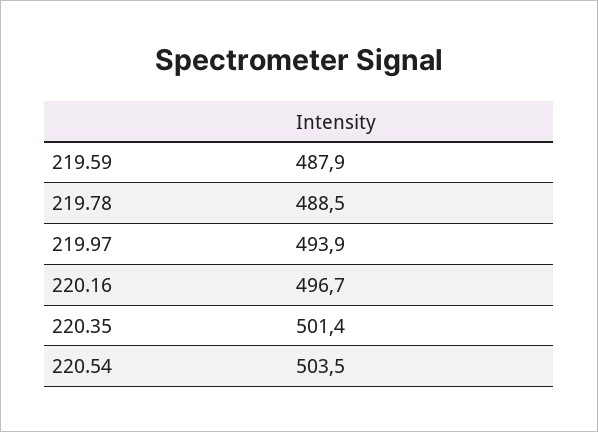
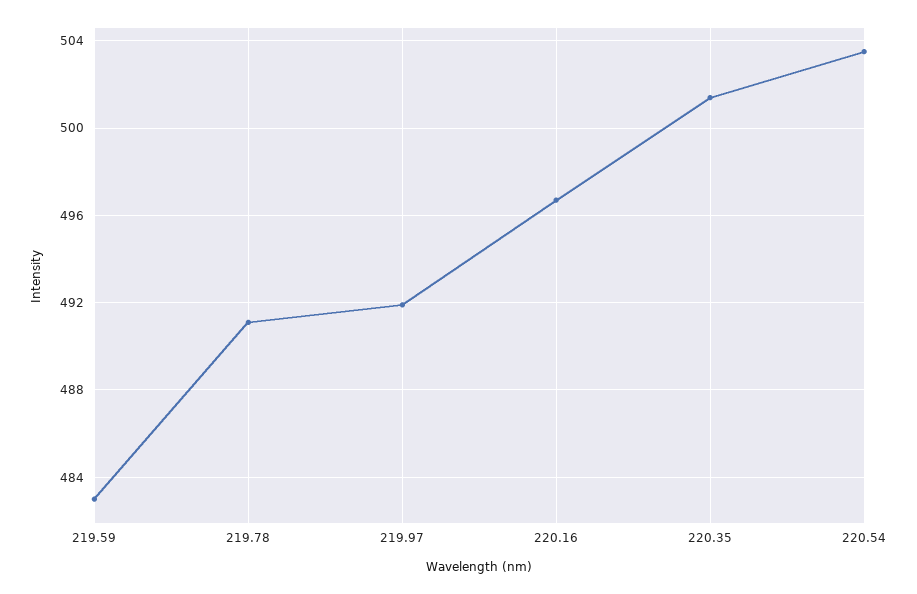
  {
-   "219.59": 487.9,
+   "219.59": 483,
-   "219.78": 488.5,
+   "219.78": 491,
-   "219.97": 493.9,
+   "219.97": 492,
    "220.16": 496.7,
    "220.35": 501.4,
    "220.54": 503.5
  }

